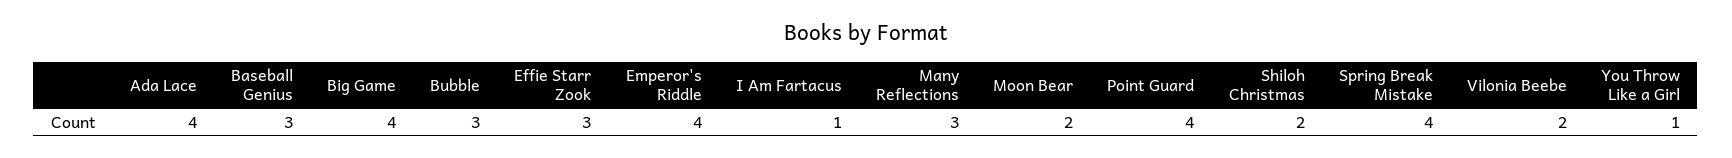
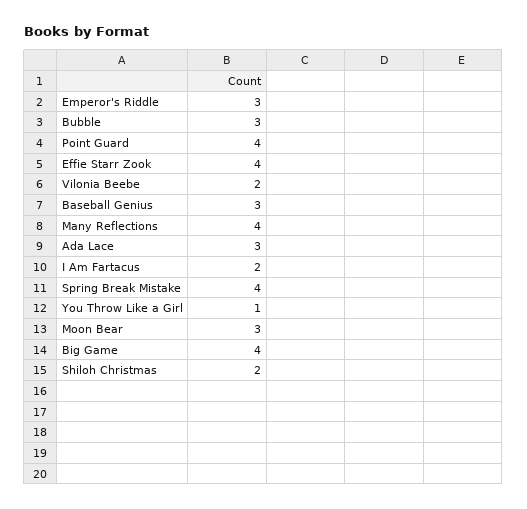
  {
-   "Ada Lace": 4,
+   "Ada Lace": 3,
    "Baseball Genius": 3,
    "Big Game": 4,
    "Bubble": 3,
-   "Effie Starr Zook": 3,
+   "Effie Starr Zook": 4,
-   "Emperor's Riddle": 4,
+   "Emperor's Riddle": 3,
-   "I Am Fartacus": 1,
+   "I Am Fartacus": 2,
-   "Many Reflections": 3,
+   "Many Reflections": 4,
-   "Moon Bear": 2,
+   "Moon Bear": 3,
    "Point Guard": 4,
    "Shiloh Christmas": 2,
    "Spring Break Mistake": 4,
    "Vilonia Beebe": 2,
    "You Throw Like a Girl": 1
  }

